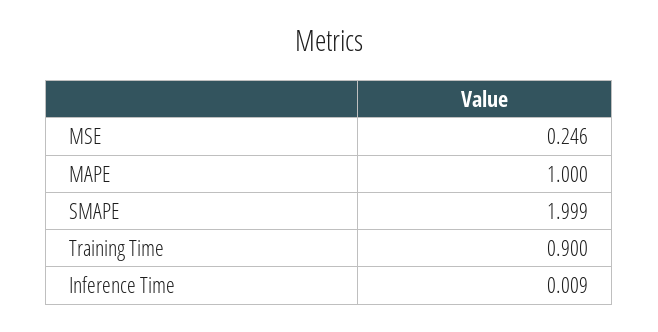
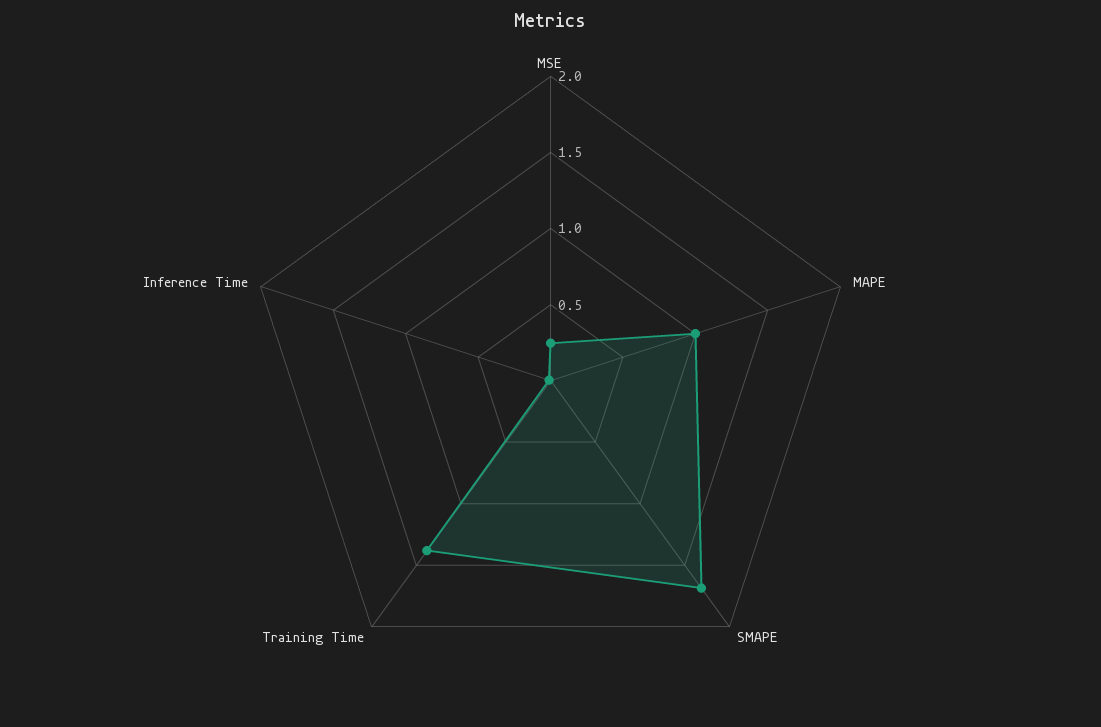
  {
    "MSE": 0.246,
    "MAPE": 1,
-   "SMAPE": 1.999,
+   "SMAPE": 1.7,
-   "Training Time": 0.9,
+   "Training Time": 1.4,
    "Inference Time": 0.009
  }

